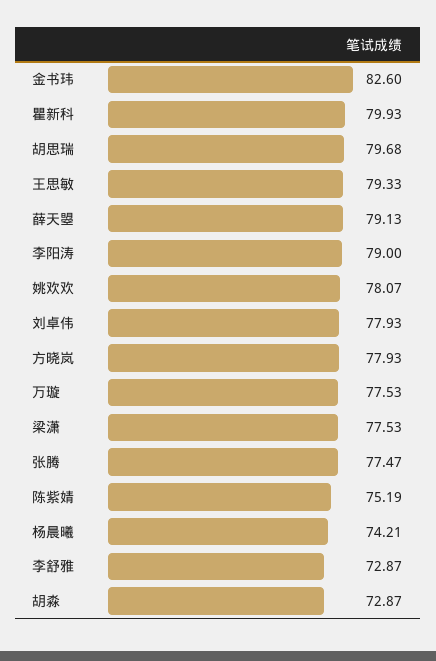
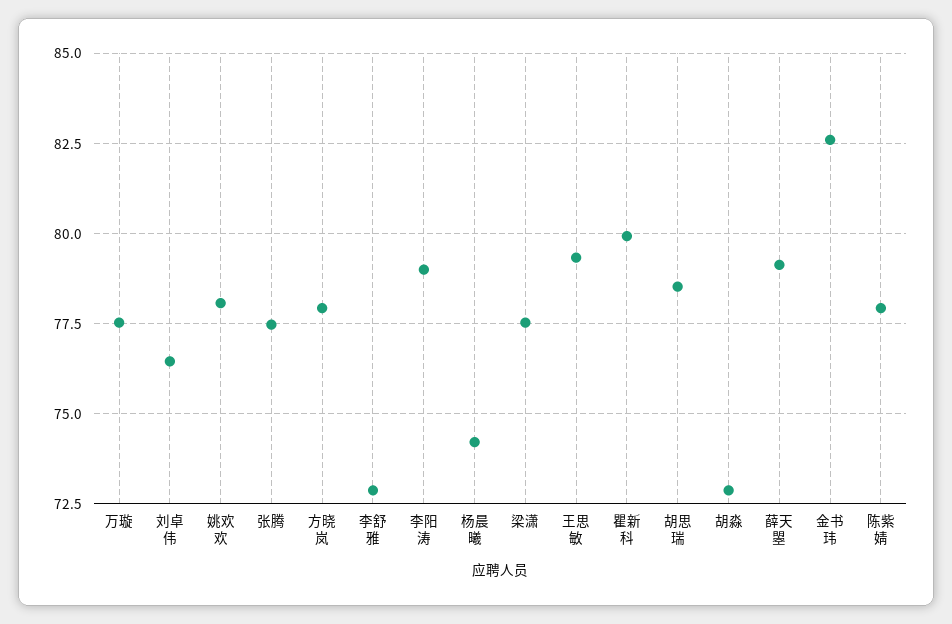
  {
    "金书玮": 82.6,
    "瞿新科": 79.93,
-   "胡思瑞": 79.68,
+   "胡思瑞": 78.5,
    "王思敏": 79.33,
    "薛天曌": 79.13,
    "李阳涛": 79,
    "姚欢欢": 78.07,
-   "刘卓伟": 77.93,
+   "刘卓伟": 76.5,
    "方晓岚": 77.93,
    "万璇": 77.53,
    "梁潇": 77.53,
    "张腾": 77.47,
-   "陈紫婧": 75.19,
+   "陈紫婧": 78,
    "杨晨曦": 74.21,
    "李舒雅": 72.87,
    "胡淼": 72.87
  }

